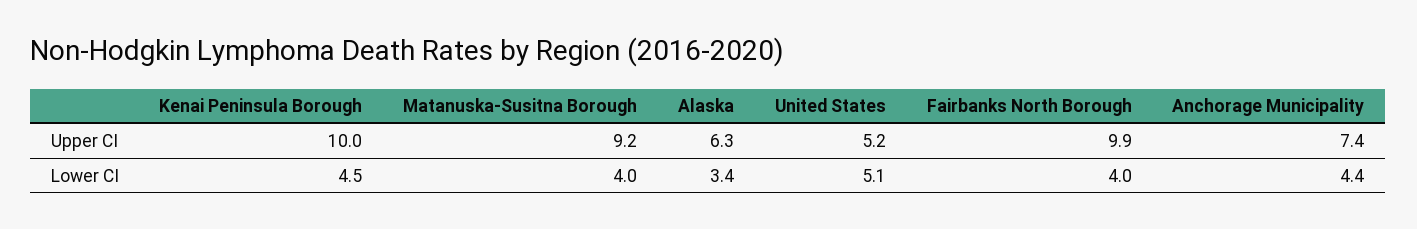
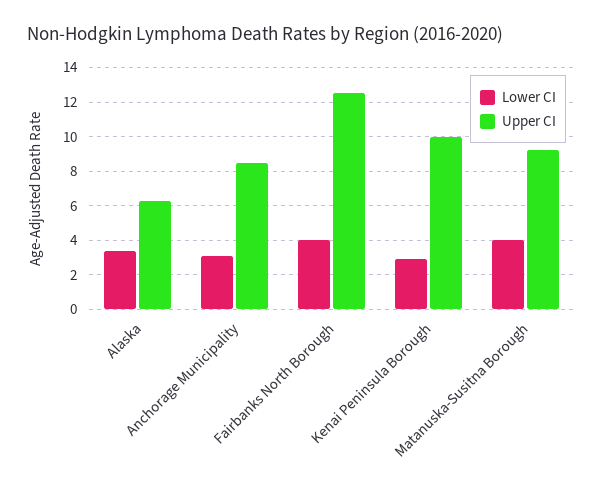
  {
    "Upper CI": {
      "Kenai Peninsula Borough": 10,
      "Matanuska-Susitna Borough": 9.2,
      "Alaska": 6.3,
-     "United States": 5.2,
-     "Fairbanks North Borough": 9.9,
+     "Fairbanks North Borough": 12.5,
-     "Anchorage Municipality": 7.4
+     "Anchorage Municipality": 8.5
    },
    "Lower CI": {
-     "Kenai Peninsula Borough": 4.5,
+     "Kenai Peninsula Borough": 3,
      "Matanuska-Susitna Borough": 4,
      "Alaska": 3.4,
-     "United States": 5.1,
      "Fairbanks North Borough": 4,
-     "Anchorage Municipality": 4.4
+     "Anchorage Municipality": 3
    }
  }

